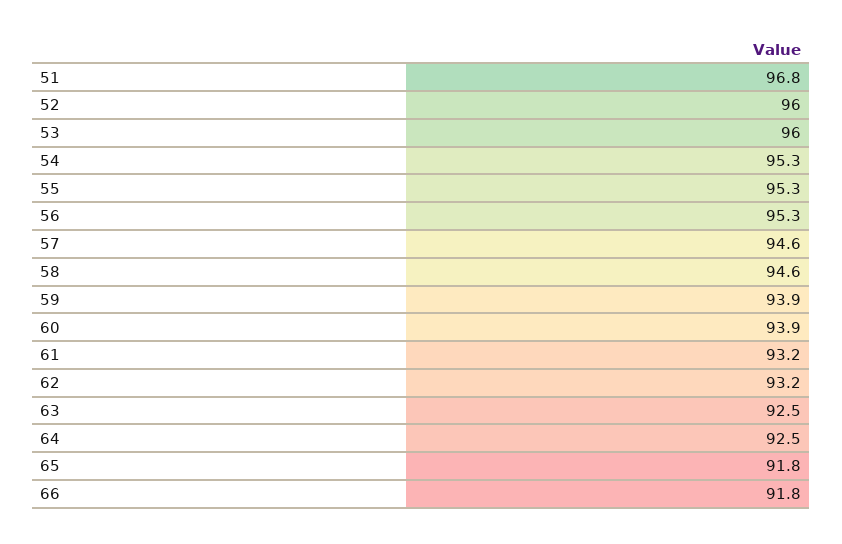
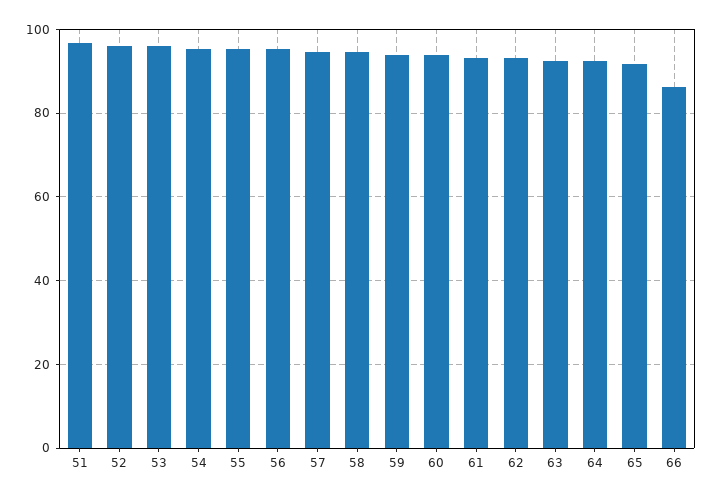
  {
    "51": 96.8,
    "52": 96,
    "53": 96,
    "54": 95.3,
    "55": 95.3,
    "56": 95.3,
    "57": 94.6,
    "58": 94.6,
    "59": 93.9,
    "60": 93.9,
    "61": 93.2,
    "62": 93.2,
    "63": 92.5,
    "64": 92.5,
    "65": 91.8,
-   "66": 91.8
+   "66": 86
  }

